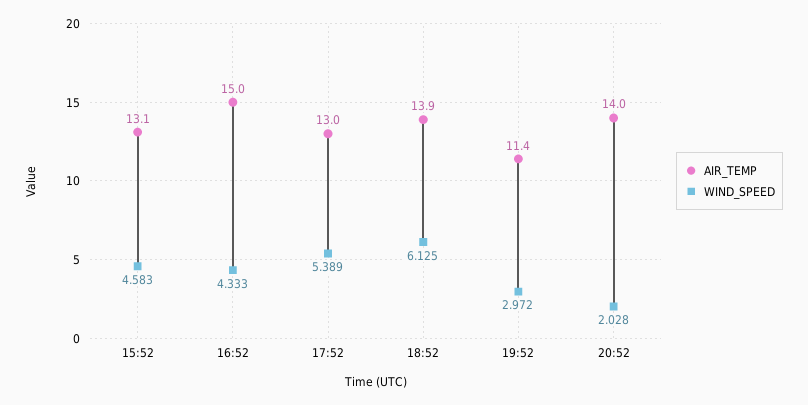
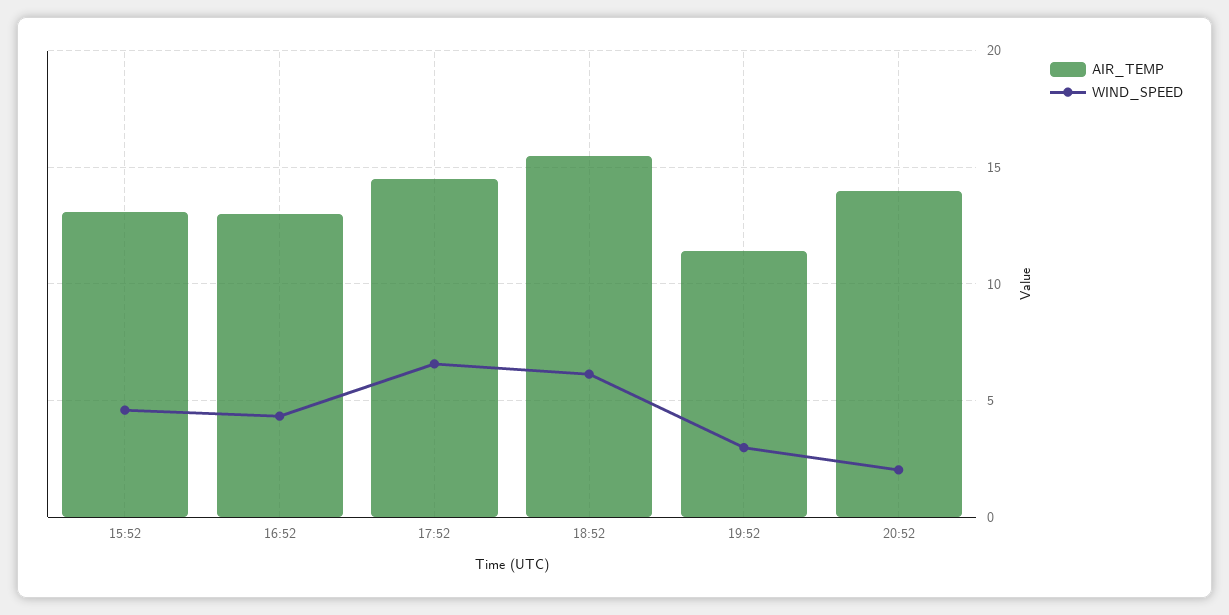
  {
    "AIR_TEMP": {
      "15:52": 13.1,
-     "16:52": 15,
+     "16:52": 13,
-     "17:52": 13,
+     "17:52": 14.5,
-     "18:52": 13.9,
+     "18:52": 15.5,
      "19:52": 11.4,
      "20:52": 14
    },
    "WIND_SPEED": {
      "15:52": 4.583,
      "16:52": 4.333,
-     "17:52": 5.389,
+     "17:52": 6.5,
      "18:52": 6.125,
      "19:52": 2.972,
      "20:52": 2.028
    }
  }

